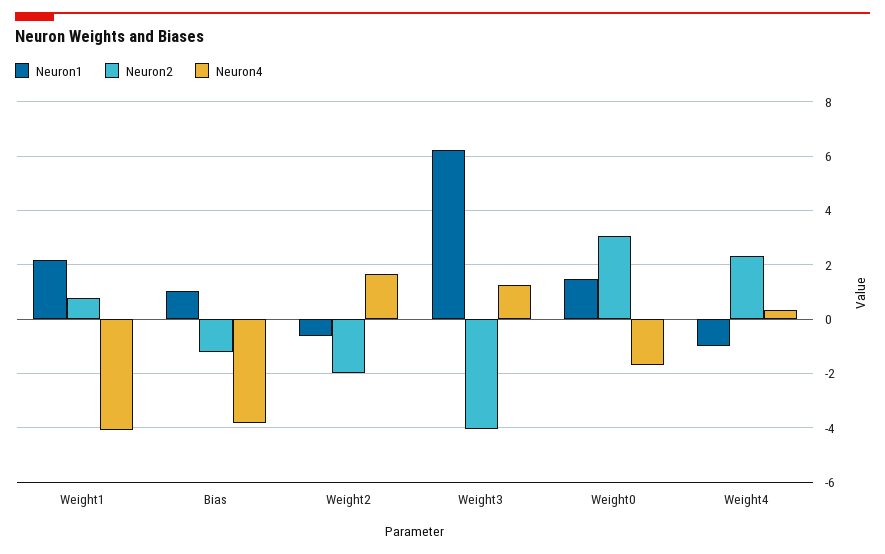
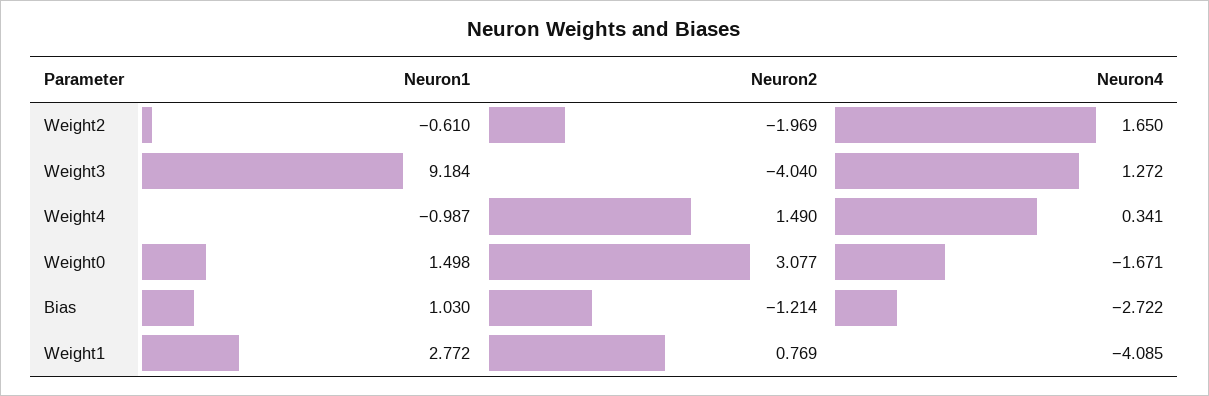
  {
    "Neuron1": {
-     "Weight1": 2.25,
+     "Weight1": 2.772,
      "Bias": 1.03,
      "Weight2": -0.61,
-     "Weight3": 6.25,
+     "Weight3": 9.184,
      "Weight0": 1.498,
      "Weight4": -0.987
    },
    "Neuron2": {
      "Weight1": 0.769,
      "Bias": -1.214,
      "Weight2": -1.969,
      "Weight3": -4.04,
      "Weight0": 3.077,
-     "Weight4": 2.25
+     "Weight4": 1.49
    },
    "Neuron4": {
      "Weight1": -4.085,
-     "Bias": -3.75,
+     "Bias": -2.722,
      "Weight2": 1.65,
      "Weight3": 1.272,
      "Weight0": -1.671,
      "Weight4": 0.341
    }
  }

